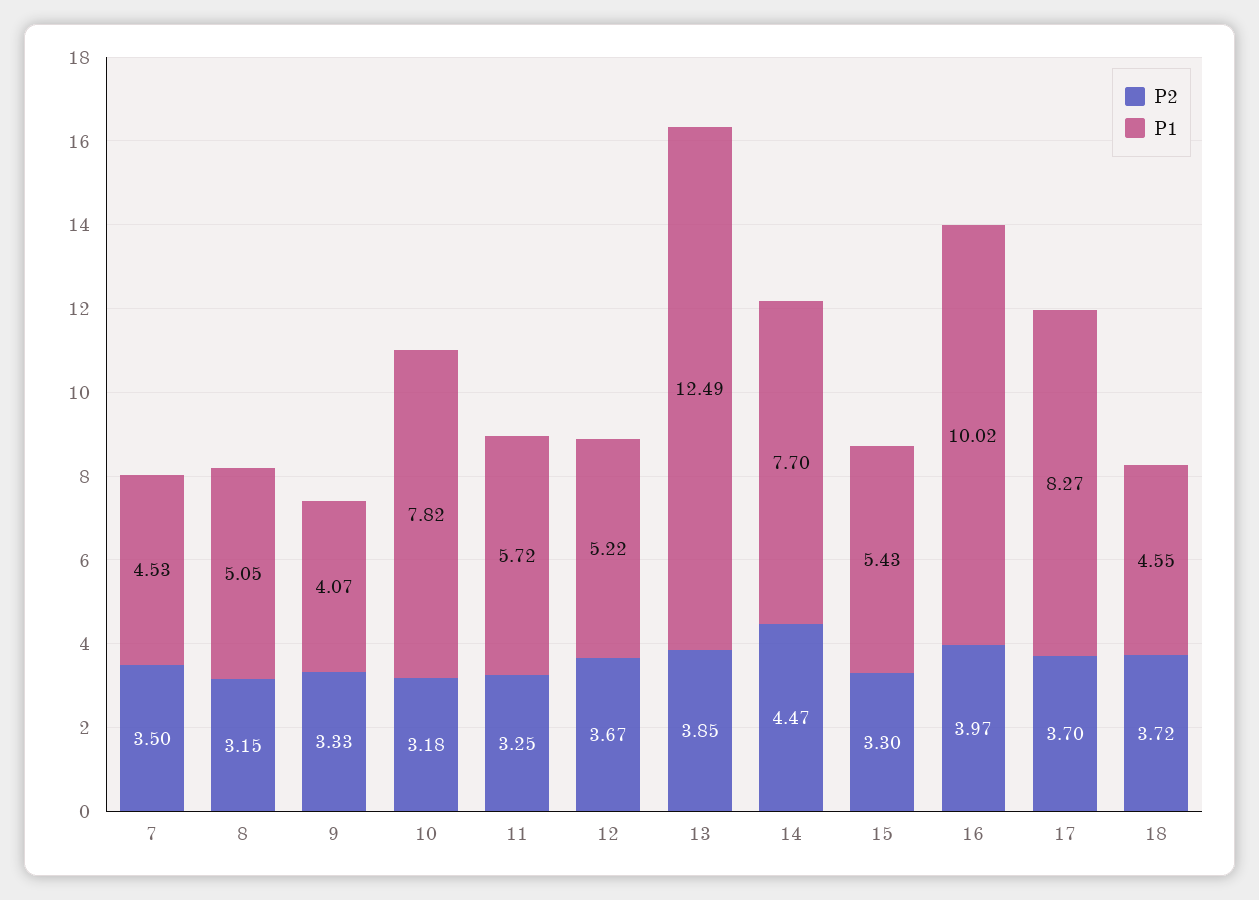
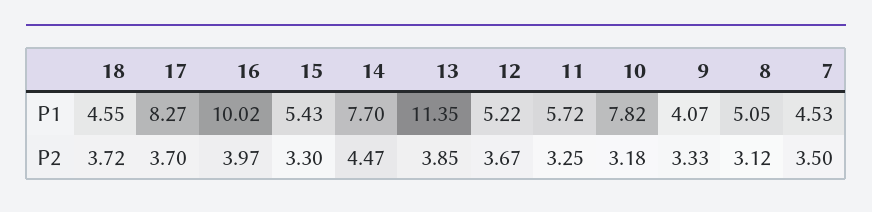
  {
    "P2": {
      "7": 3.5,
-     "8": 3.15,
+     "8": 3.12,
      "9": 3.33,
      "10": 3.18,
      "11": 3.25,
      "12": 3.67,
      "13": 3.85,
      "14": 4.47,
      "15": 3.3,
      "16": 3.97,
      "17": 3.7,
      "18": 3.72
    },
    "P1": {
      "7": 4.53,
      "8": 5.05,
      "9": 4.07,
      "10": 7.82,
      "11": 5.72,
      "12": 5.22,
-     "13": 12.49,
+     "13": 11.35,
      "14": 7.7,
      "15": 5.43,
      "16": 10.02,
      "17": 8.27,
      "18": 4.55
    }
  }

